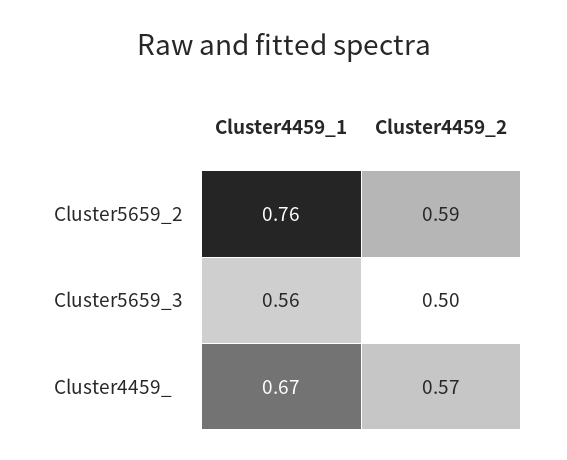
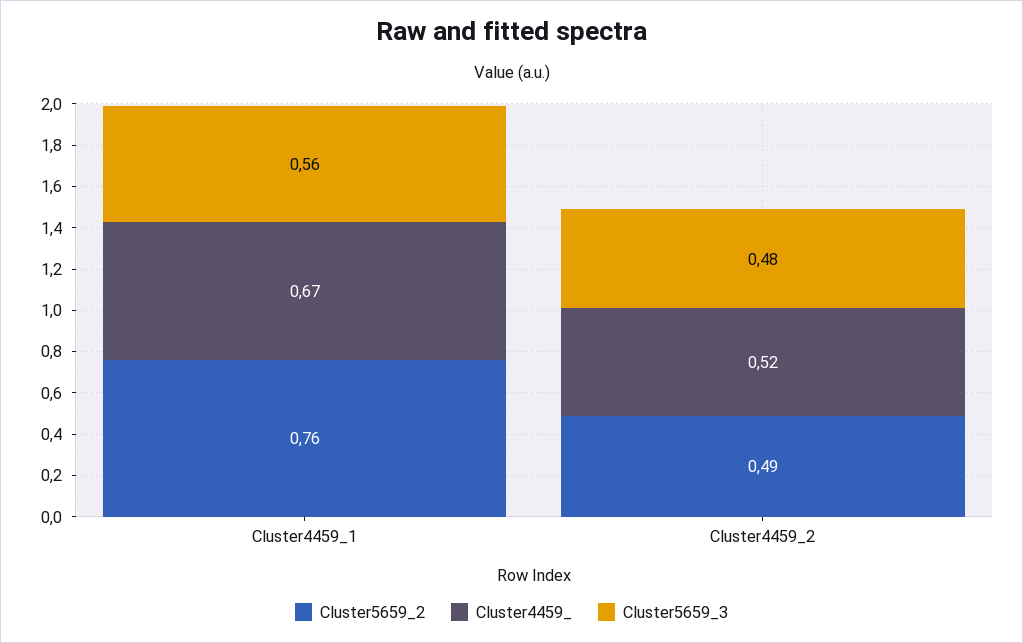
  {
    "Cluster5659_2": {
      "Cluster4459_1": 0.76,
-     "Cluster4459_2": 0.59
+     "Cluster4459_2": 0.49
    },
    "Cluster5659_3": {
      "Cluster4459_1": 0.56,
-     "Cluster4459_2": 0.5
+     "Cluster4459_2": 0.48
    },
    "Cluster4459_": {
      "Cluster4459_1": 0.67,
-     "Cluster4459_2": 0.57
+     "Cluster4459_2": 0.52
    }
  }

